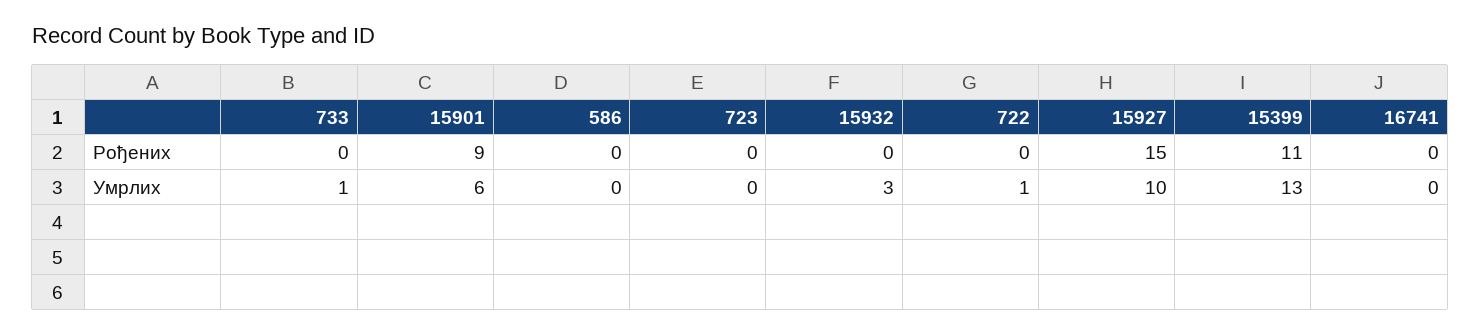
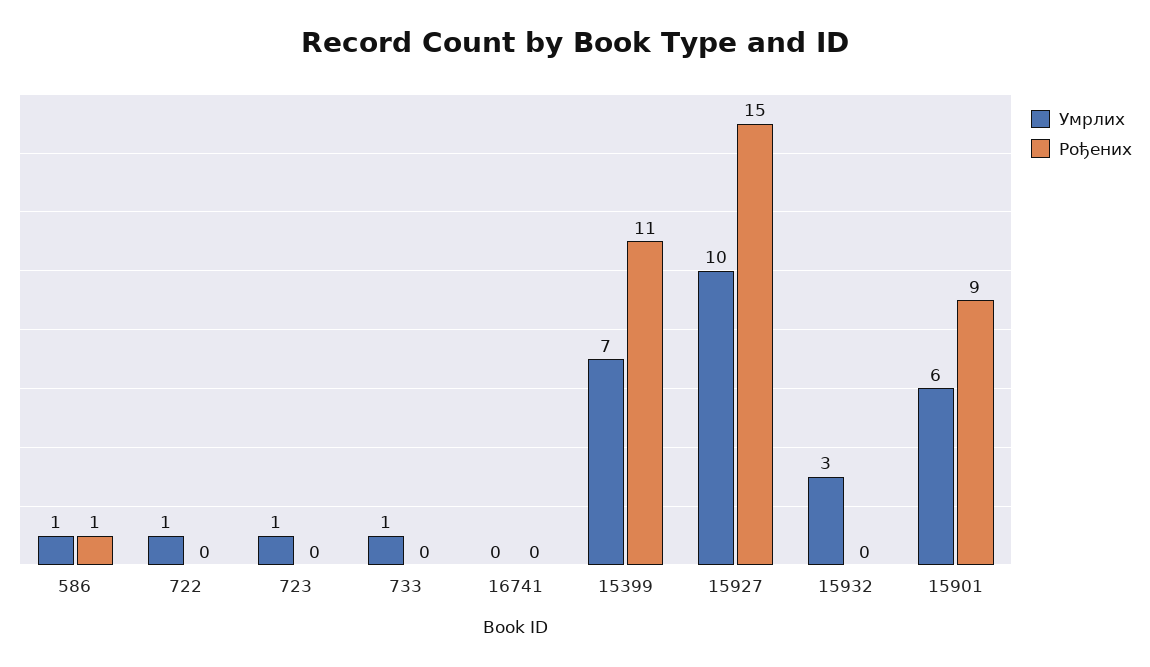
  {
    "Рођених": {
      "733": 0,
      "15901": 9,
-     "586": 0,
+     "586": 1,
      "723": 0,
      "15932": 0,
      "722": 0,
      "15927": 15,
      "15399": 11,
      "16741": 0
    },
    "Умрлих": {
      "733": 1,
      "15901": 6,
-     "586": 0,
+     "586": 1,
-     "723": 0,
+     "723": 1,
      "15932": 3,
      "722": 1,
      "15927": 10,
-     "15399": 13,
+     "15399": 7,
      "16741": 0
    }
  }

